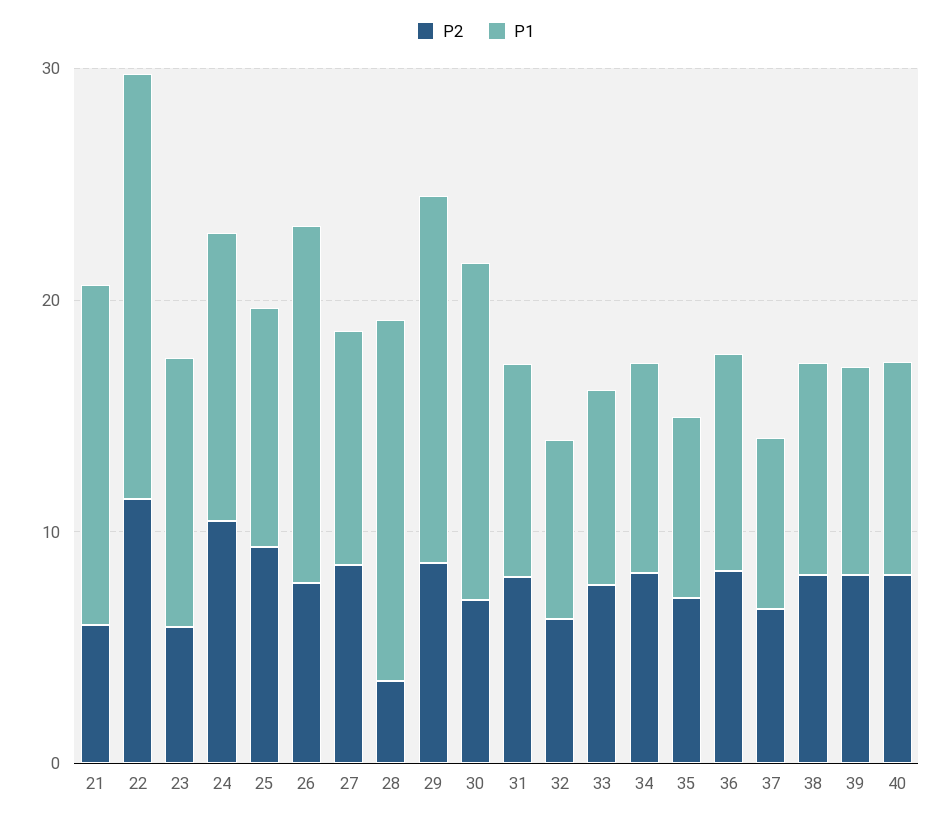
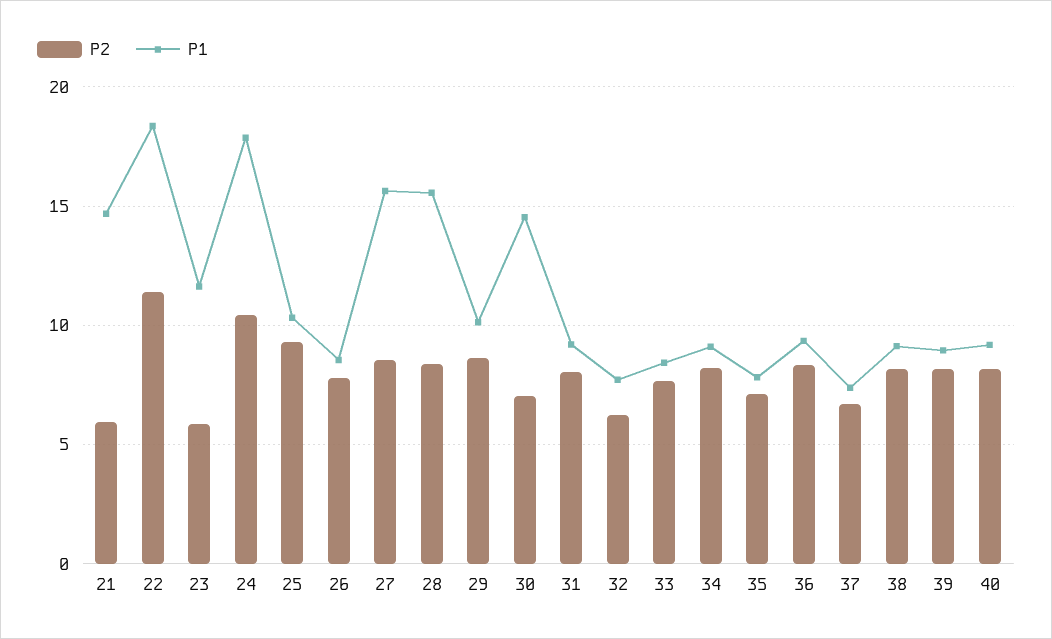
  {
    "P2": {
      "21": 6,
      "22": 11.5,
      "23": 6,
      "24": 10.5,
      "25": 9.5,
      "26": 8,
      "27": 8.5,
-     "28": 4,
+     "28": 8.5,
      "29": 8.5,
      "30": 7,
      "31": 8,
      "32": 6,
      "33": 7.5,
      "34": 8,
      "35": 7,
      "36": 8.5,
      "37": 6.5,
      "38": 8,
      "39": 8,
      "40": 8
    },
    "P1": {
      "21": 14.5,
      "22": 18.5,
      "23": 11.5,
-     "24": 12,
+     "24": 18,
      "25": 10.5,
-     "26": 16,
+     "26": 8.5,
-     "27": 10,
+     "27": 15.5,
      "28": 15.5,
-     "29": 16,
+     "29": 10,
      "30": 14.5,
      "31": 9,
      "32": 7.5,
      "33": 8.5,
      "34": 9,
      "35": 8,
      "36": 9.5,
      "37": 7.5,
      "38": 9,
      "39": 9,
      "40": 9
    }
  }

